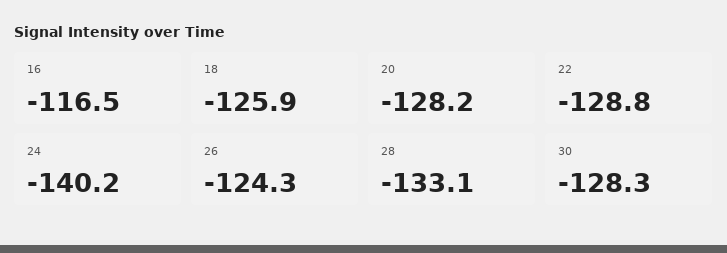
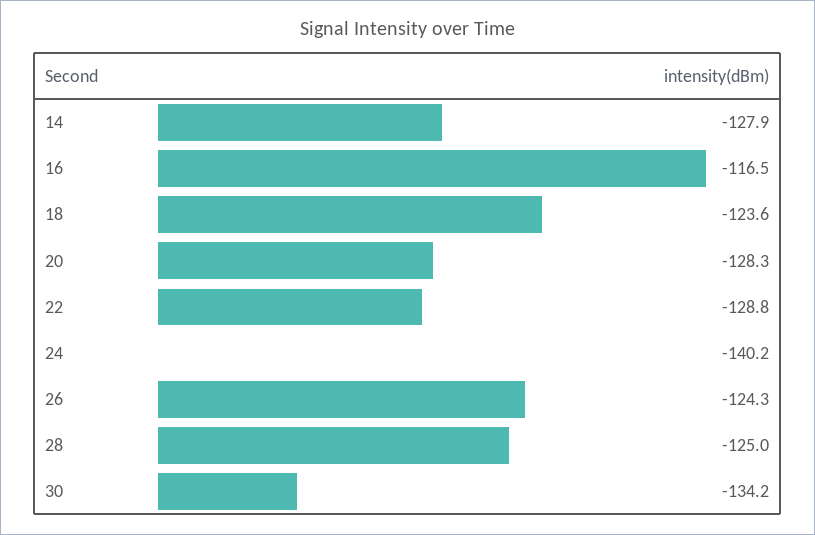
  {
    "16": -116.5,
-   "18": -125.9,
+   "18": -123.6,
-   "20": -128.2,
+   "20": -128.3,
    "22": -128.8,
    "24": -140.2,
    "26": -124.3,
-   "28": -133.1,
+   "28": -125,
-   "30": -128.3
+   "30": -134.2,
+   "14": -127.9
  }

